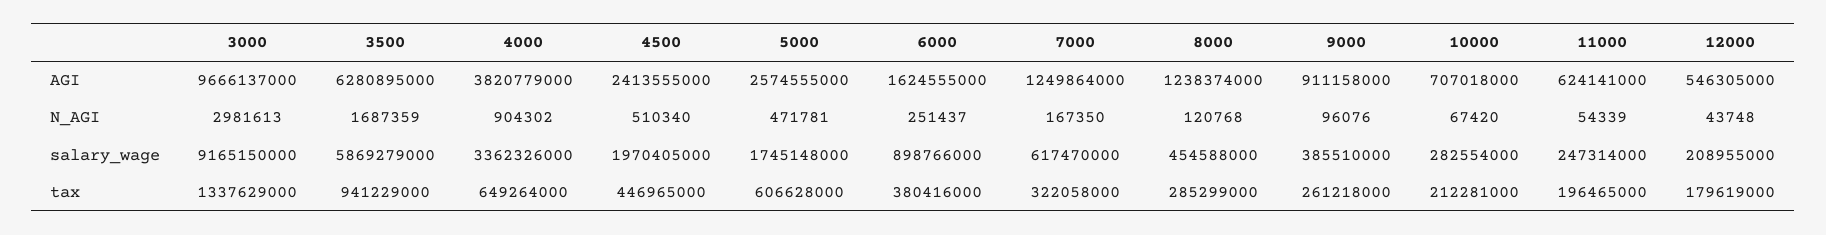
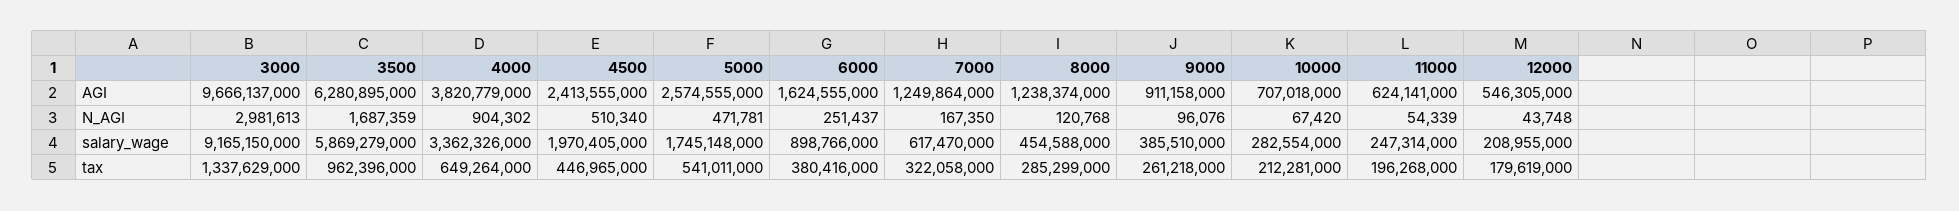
  {
    "3000": {
      "AGI": 9666137000,
      "N_AGI": 2981613,
      "salary_wage": 9165150000,
      "tax": 1337629000
    },
    "3500": {
      "AGI": 6280895000,
      "N_AGI": 1687359,
      "salary_wage": 5869279000,
-     "tax": 941229000
+     "tax": 962396000
    },
    "4000": {
      "AGI": 3820779000,
      "N_AGI": 904302,
      "salary_wage": 3362326000,
      "tax": 649264000
    },
    "4500": {
      "AGI": 2413555000,
      "N_AGI": 510340,
      "salary_wage": 1970405000,
      "tax": 446965000
    },
    "5000": {
      "AGI": 2574555000,
      "N_AGI": 471781,
      "salary_wage": 1745148000,
-     "tax": 606628000
+     "tax": 541011000
    },
    "6000": {
      "AGI": 1624555000,
      "N_AGI": 251437,
      "salary_wage": 898766000,
      "tax": 380416000
    },
    "7000": {
      "AGI": 1249864000,
      "N_AGI": 167350,
      "salary_wage": 617470000,
      "tax": 322058000
    },
    "8000": {
      "AGI": 1238374000,
      "N_AGI": 120768,
      "salary_wage": 454588000,
      "tax": 285299000
    },
    "9000": {
      "AGI": 911158000,
      "N_AGI": 96076,
      "salary_wage": 385510000,
      "tax": 261218000
    },
    "10000": {
      "AGI": 707018000,
      "N_AGI": 67420,
      "salary_wage": 282554000,
      "tax": 212281000
    },
    "11000": {
      "AGI": 624141000,
      "N_AGI": 54339,
      "salary_wage": 247314000,
-     "tax": 196465000
+     "tax": 196268000
    },
    "12000": {
      "AGI": 546305000,
      "N_AGI": 43748,
      "salary_wage": 208955000,
      "tax": 179619000
    }
  }

